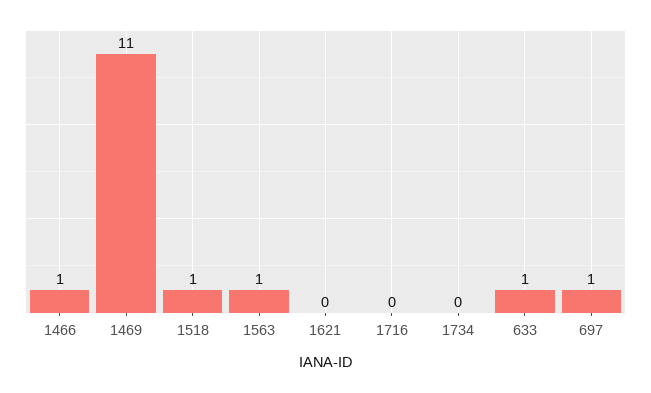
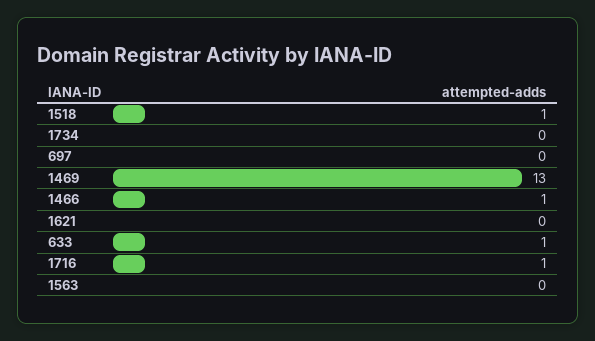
  {
    "1466": 1,
-   "1469": 11,
+   "1469": 13,
    "1518": 1,
-   "1563": 1,
+   "1563": 0,
    "1621": 0,
-   "1716": 0,
+   "1716": 1,
    "1734": 0,
    "633": 1,
-   "697": 1
+   "697": 0
  }

